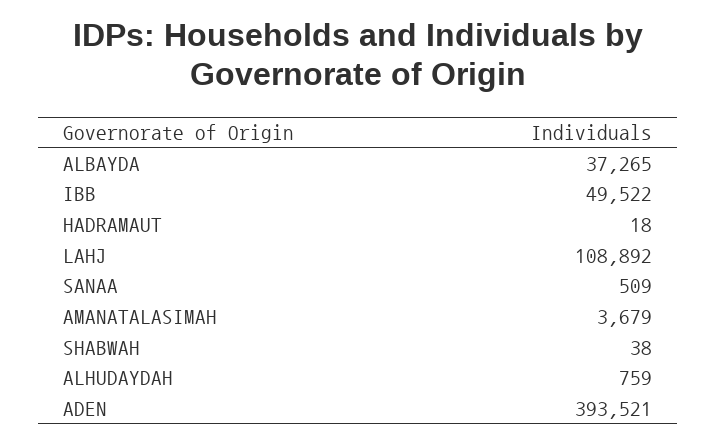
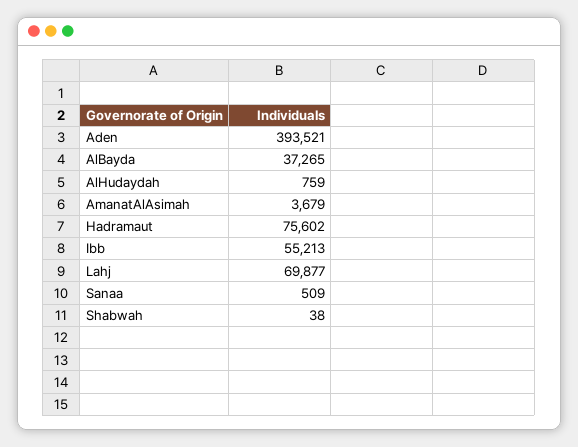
  {
    "ALBAYDA": 37265,
-   "IBB": 49522,
+   "IBB": 55213,
-   "HADRAMAUT": 18,
+   "HADRAMAUT": 75602,
-   "LAHJ": 108892,
+   "LAHJ": 69877,
    "SANAA": 509,
    "AMANATALASIMAH": 3679,
    "SHABWAH": 38,
    "ALHUDAYDAH": 759,
    "ADEN": 393521
  }

